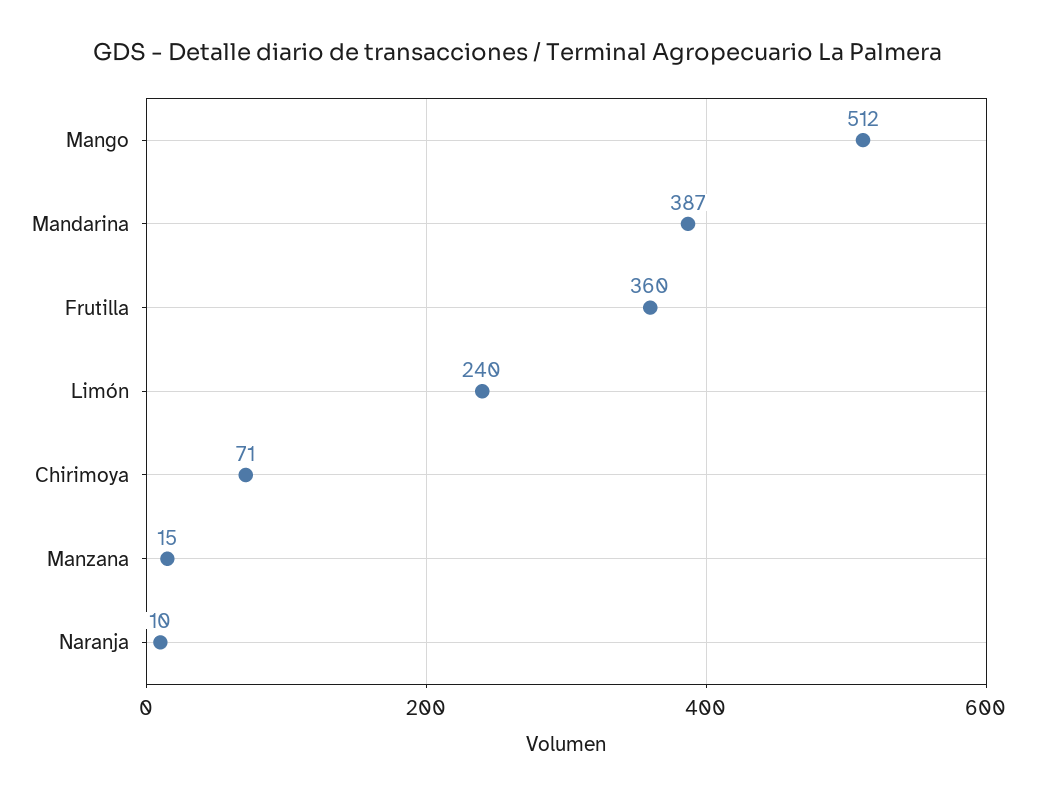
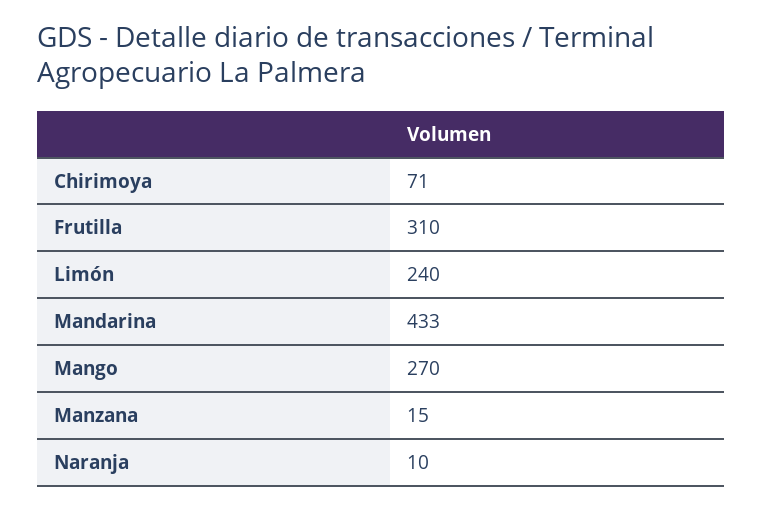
  {
-   "Mango": 512,
+   "Mango": 270,
-   "Mandarina": 387,
+   "Mandarina": 433,
-   "Frutilla": 360,
+   "Frutilla": 310,
    "Limón": 240,
    "Chirimoya": 71,
    "Manzana": 15,
    "Naranja": 10
  }

